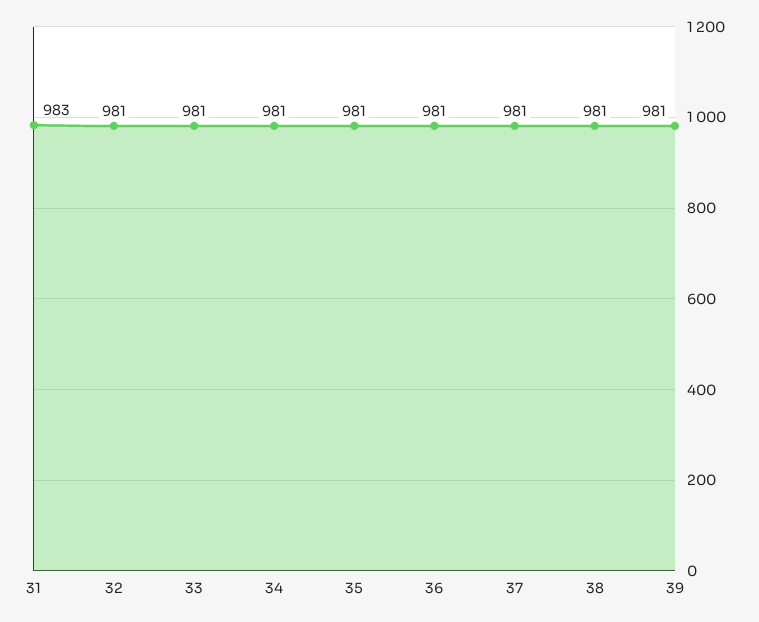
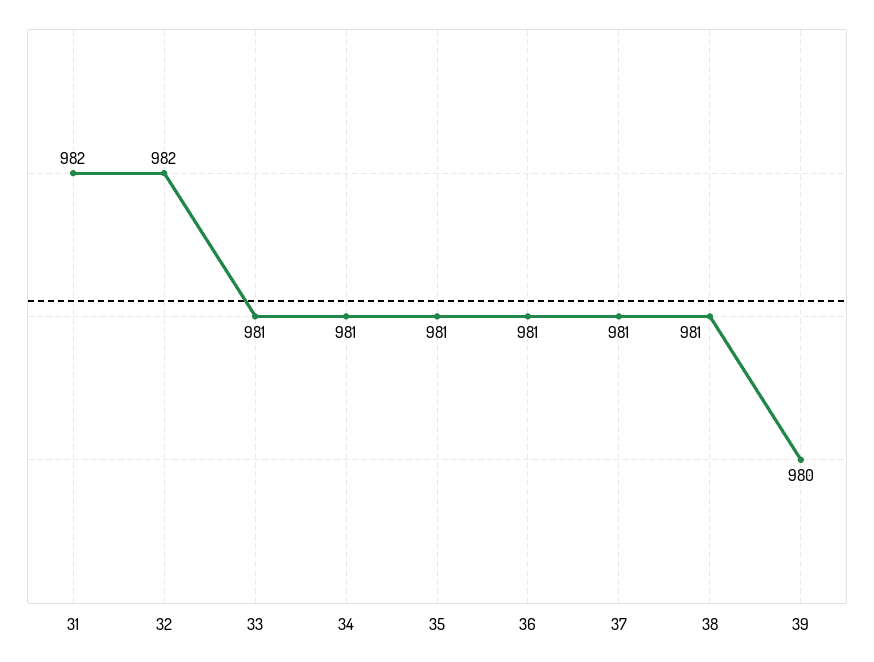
  {
-   "31": 983,
+   "31": 982,
-   "32": 981,
+   "32": 982,
    "33": 981,
    "34": 981,
    "35": 981,
    "36": 981,
    "37": 981,
    "38": 981,
-   "39": 981
+   "39": 980
  }

